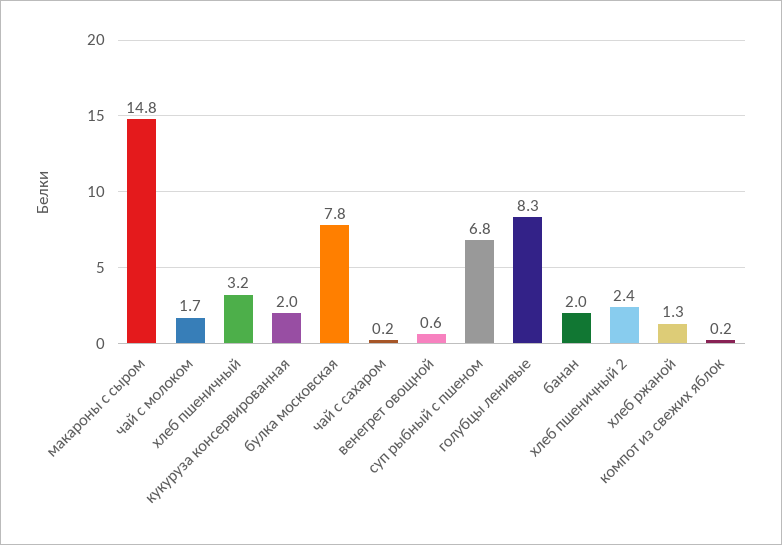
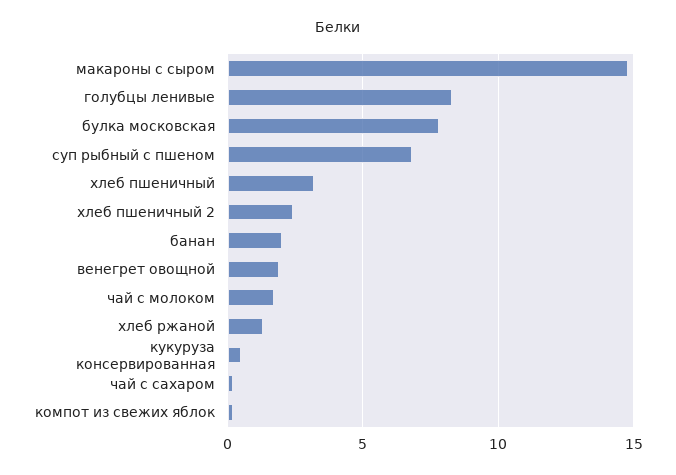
  {
    "макароны с сыром": 14.8,
    "чай с молоком": 1.7,
    "хлеб пшеничный": 3.2,
-   "кукуруза консервированная": 2,
+   "кукуруза консервированная": 0.5,
    "булка московская": 7.8,
    "чай с сахаром": 0.2,
-   "венегрет овощной": 0.6,
+   "венегрет овощной": 2,
    "суп рыбный с пшеном": 6.8,
    "голубцы ленивые": 8.3,
    "банан": 2,
    "хлеб пшеничный 2": 2.4,
    "хлеб ржаной": 1.3,
    "компот из свежих яблок": 0.2
  }

